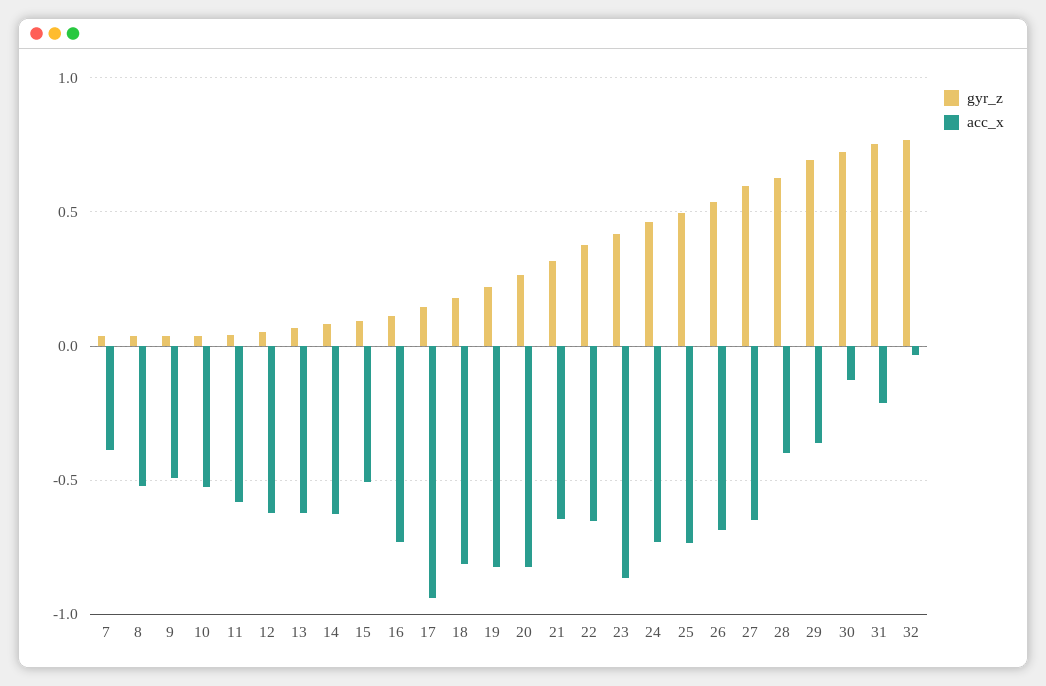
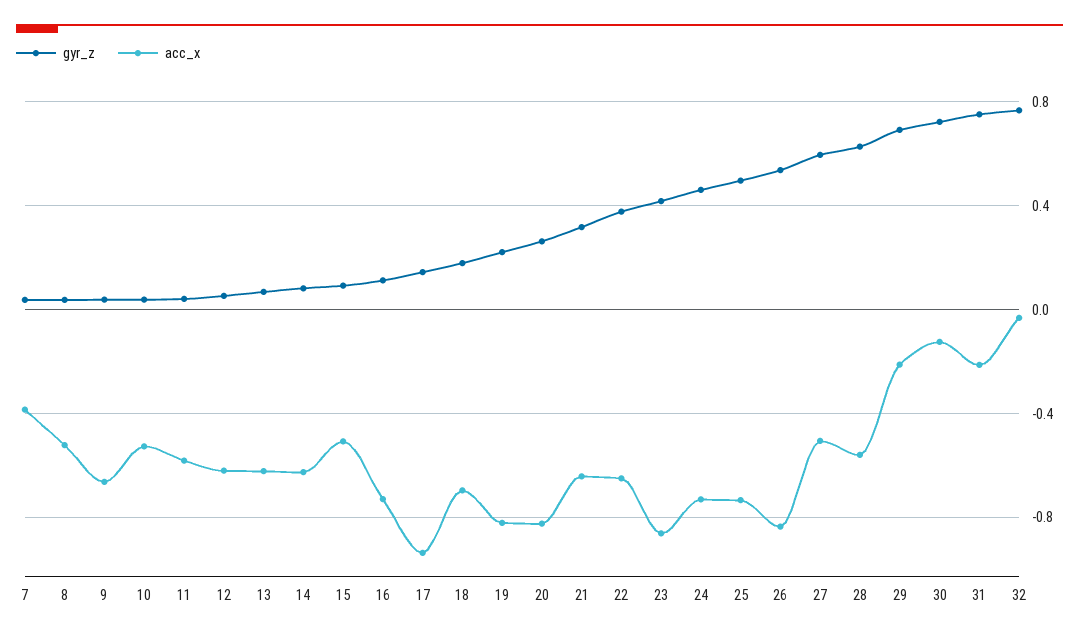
  {
    "gyr_z": {
      "7": 0.05,
      "8": 0.05,
      "9": 0.05,
      "10": 0.05,
      "11": 0.05,
      "12": 0.05,
      "13": 0.05,
      "14": 0.1,
      "15": 0.1,
      "16": 0.1,
      "17": 0.15,
      "18": 0.2,
      "19": 0.2,
      "20": 0.25,
      "21": 0.3,
      "22": 0.4,
      "23": 0.4,
      "24": 0.45,
      "25": 0.5,
      "26": 0.55,
      "27": 0.6,
      "28": 0.65,
      "29": 0.7,
      "30": 0.7,
      "31": 0.75,
      "32": 0.75
    },
    "acc_x": {
      "7": -0.4,
      "8": -0.5,
-     "9": -0.5,
+     "9": -0.65,
      "10": -0.55,
      "11": -0.6,
      "12": -0.6,
      "13": -0.6,
      "14": -0.65,
      "15": -0.5,
      "16": -0.75,
      "17": -0.95,
-     "18": -0.8,
+     "18": -0.7,
      "19": -0.8,
      "20": -0.85,
      "21": -0.65,
      "22": -0.65,
      "23": -0.85,
      "24": -0.75,
      "25": -0.75,
-     "26": -0.7,
+     "26": -0.85,
-     "27": -0.65,
+     "27": -0.5,
-     "28": -0.4,
+     "28": -0.55,
-     "29": -0.35,
+     "29": -0.2,
      "30": -0.15,
      "31": -0.2,
      "32": -0.05
    }
  }

